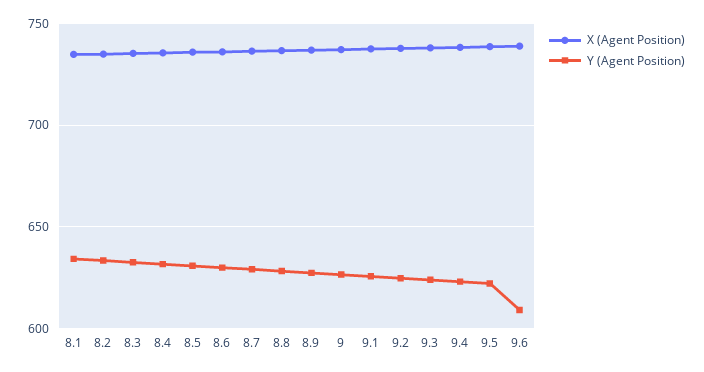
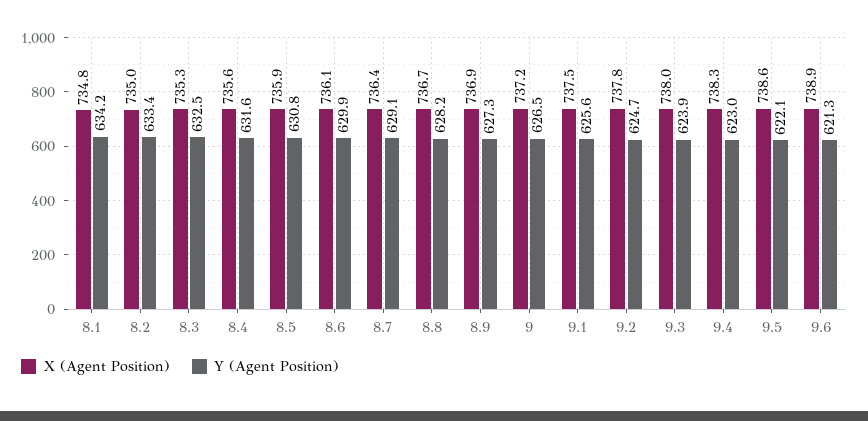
  {
    "X (Agent Position)": {
      "8.1": 734.8,
      "8.2": 735,
      "8.3": 735.3,
      "8.4": 735.6,
      "8.5": 735.9,
      "8.6": 736.1,
      "8.7": 736.4,
      "8.8": 736.7,
      "8.9": 736.9,
      "9": 737.2,
      "9.1": 737.5,
      "9.2": 737.8,
      "9.3": 738,
      "9.4": 738.3,
      "9.5": 738.6,
      "9.6": 738.9
    },
    "Y (Agent Position)": {
      "8.1": 634.2,
      "8.2": 633.4,
      "8.3": 632.5,
      "8.4": 631.6,
      "8.5": 630.8,
      "8.6": 629.9,
      "8.7": 629.1,
      "8.8": 628.2,
      "8.9": 627.3,
      "9": 626.5,
      "9.1": 625.6,
      "9.2": 624.7,
      "9.3": 623.9,
      "9.4": 623,
      "9.5": 622.1,
-     "9.6": 610
+     "9.6": 621.3
    }
  }

